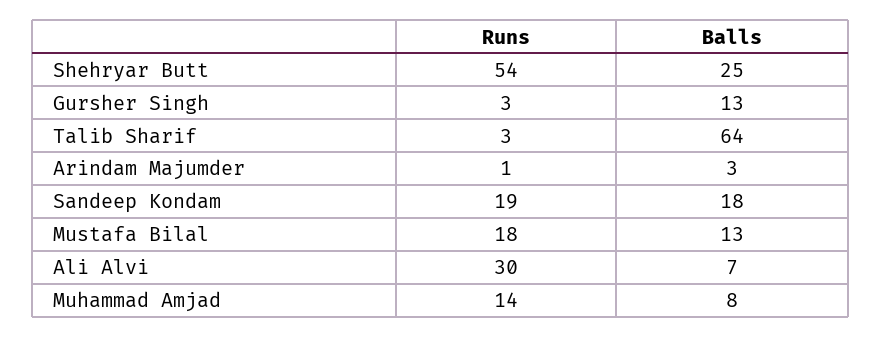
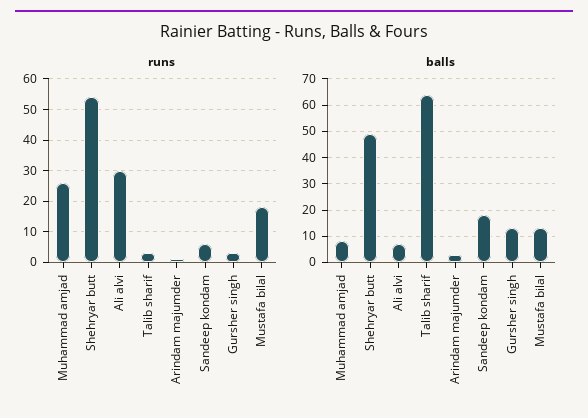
  {
    "Runs": {
      "Shehryar Butt": 54,
      "Gursher Singh": 3,
      "Talib Sharif": 3,
      "Arindam Majumder": 1,
-     "Sandeep Kondam": 19,
+     "Sandeep Kondam": 5,
      "Mustafa Bilal": 18,
      "Ali Alvi": 30,
-     "Muhammad Amjad": 14
+     "Muhammad Amjad": 25
    },
    "Balls": {
-     "Shehryar Butt": 25,
+     "Shehryar Butt": 50,
      "Gursher Singh": 13,
      "Talib Sharif": 64,
      "Arindam Majumder": 3,
      "Sandeep Kondam": 18,
      "Mustafa Bilal": 13,
      "Ali Alvi": 7,
      "Muhammad Amjad": 8
    }
  }

